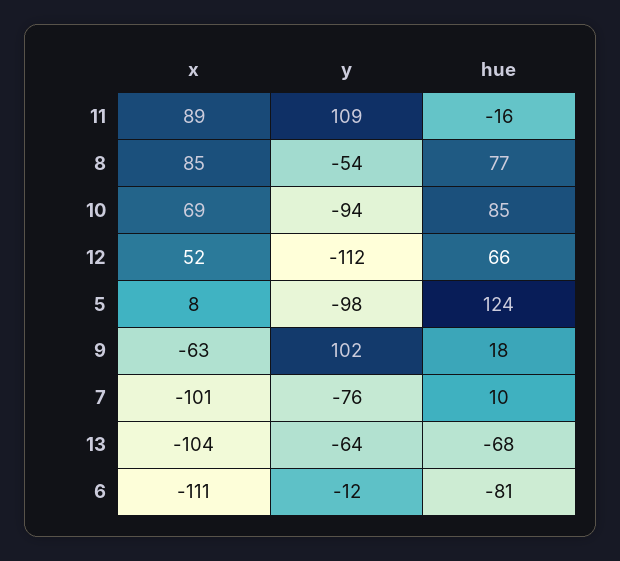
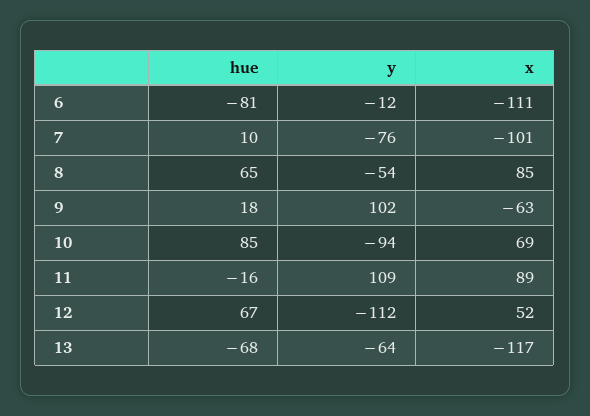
  {
    "x": {
      "11": 89,
      "8": 85,
      "10": 69,
      "12": 52,
-     "5": 8,
      "9": -63,
      "7": -101,
-     "13": -104,
+     "13": -117,
      "6": -111
    },
    "y": {
      "11": 109,
      "8": -54,
      "10": -94,
      "12": -112,
-     "5": -98,
      "9": 102,
      "7": -76,
      "13": -64,
      "6": -12
    },
    "hue": {
      "11": -16,
-     "8": 77,
+     "8": 65,
      "10": 85,
-     "12": 66,
+     "12": 67,
-     "5": 124,
      "9": 18,
      "7": 10,
      "13": -68,
      "6": -81
    }
  }

